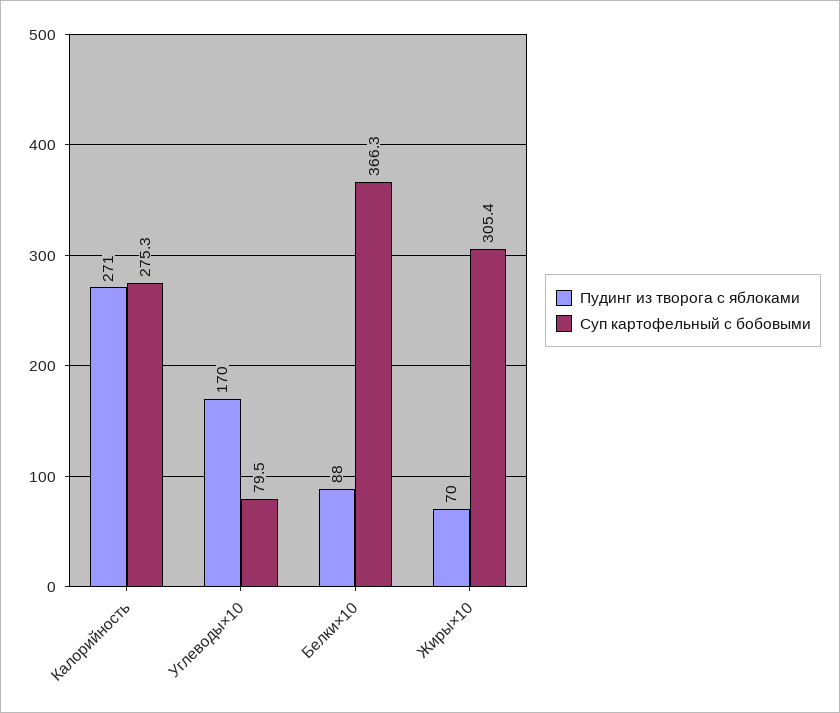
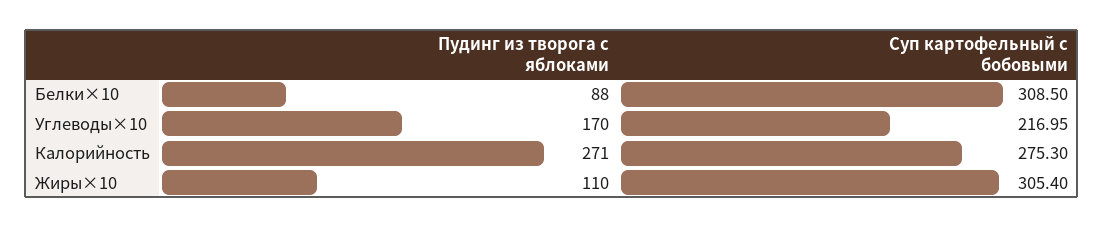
  {
    "Пудинг из творога с яблоками": {
      "Калорийность": 271,
      "Углеводы×10": 170,
      "Белки×10": 88,
-     "Жиры×10": 70
+     "Жиры×10": 110
    },
    "Суп картофельный с бобовыми": {
      "Калорийность": 275.3,
-     "Углеводы×10": 79.5,
+     "Углеводы×10": 216.95,
-     "Белки×10": 366.3,
+     "Белки×10": 308.5,
      "Жиры×10": 305.4
    }
  }

